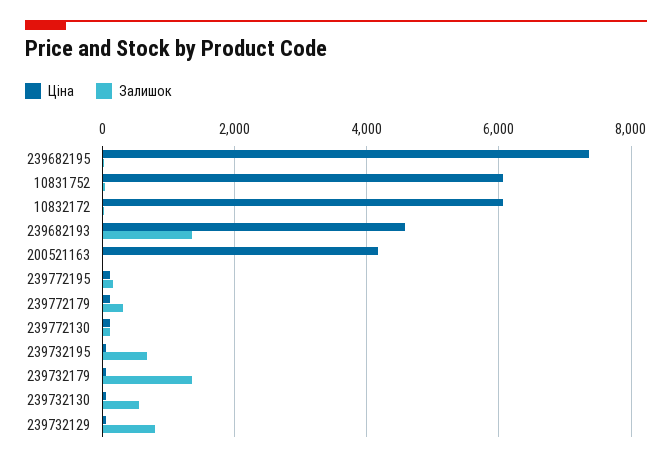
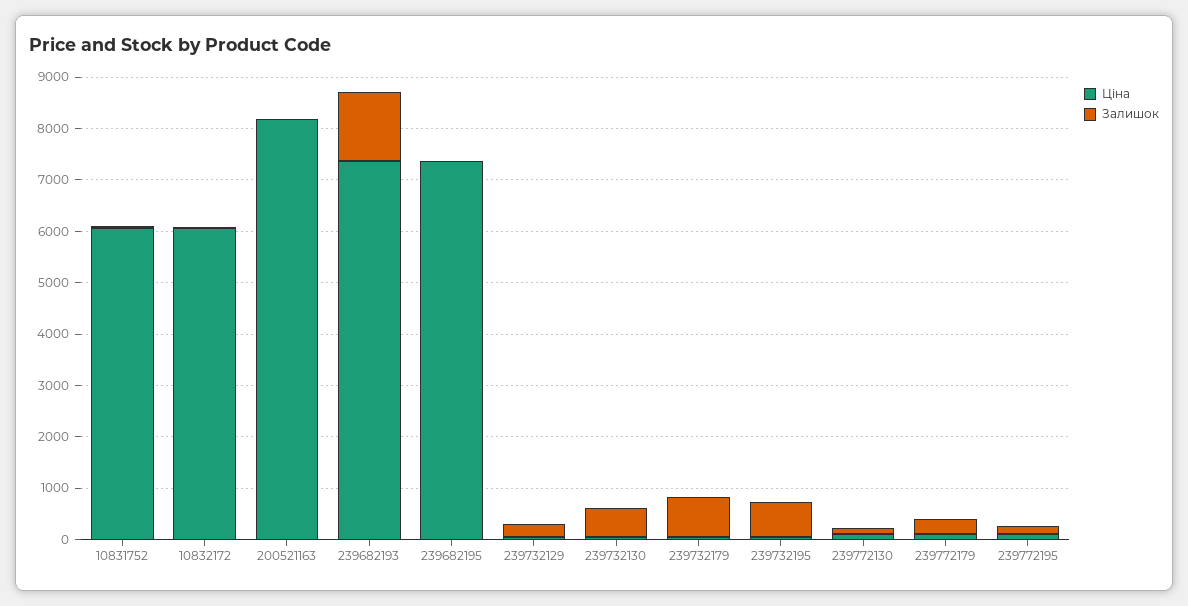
  {
    "Ціна": {
      "239682195": 7400,
      "10831752": 6000,
      "10832172": 6000,
-     "239682193": 4600,
+     "239682193": 7400,
-     "200521163": 4200,
+     "200521163": 8200,
      "239772195": 200,
      "239772179": 200,
      "239772130": 200,
      "239732195": 0,
      "239732179": 0,
      "239732130": 0,
      "239732129": 0
    },
    "Залишок": {
      "239682195": 0,
      "10831752": 0,
      "10832172": 0,
      "239682193": 1400,
      "200521163": 0,
      "239772195": 200,
      "239772179": 400,
      "239772130": 200,
      "239732195": 600,
-     "239732179": 1400,
+     "239732179": 800,
      "239732130": 600,
-     "239732129": 800
+     "239732129": 200
    }
  }

